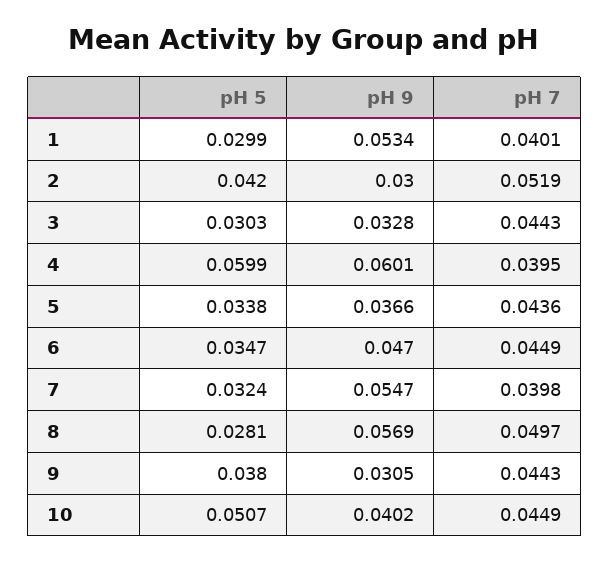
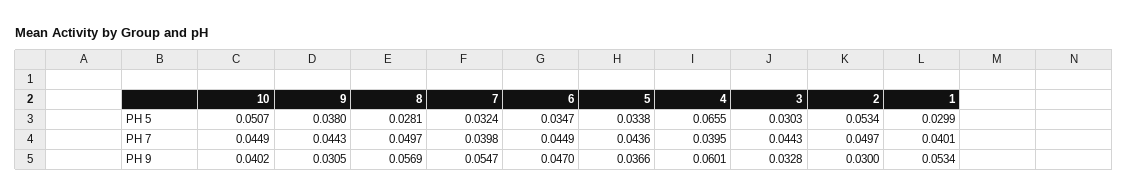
  {
    "pH 5": {
      "1": 0.0299,
-     "2": 0.042,
+     "2": 0.0534,
      "3": 0.0303,
-     "4": 0.0599,
+     "4": 0.0655,
      "5": 0.0338,
      "6": 0.0347,
      "7": 0.0324,
      "8": 0.0281,
      "9": 0.038,
      "10": 0.0507
    },
    "pH 9": {
      "1": 0.0534,
      "2": 0.03,
      "3": 0.0328,
      "4": 0.0601,
      "5": 0.0366,
      "6": 0.047,
      "7": 0.0547,
      "8": 0.0569,
      "9": 0.0305,
      "10": 0.0402
    },
    "pH 7": {
      "1": 0.0401,
-     "2": 0.0519,
+     "2": 0.0497,
      "3": 0.0443,
      "4": 0.0395,
      "5": 0.0436,
      "6": 0.0449,
      "7": 0.0398,
      "8": 0.0497,
      "9": 0.0443,
      "10": 0.0449
    }
  }

